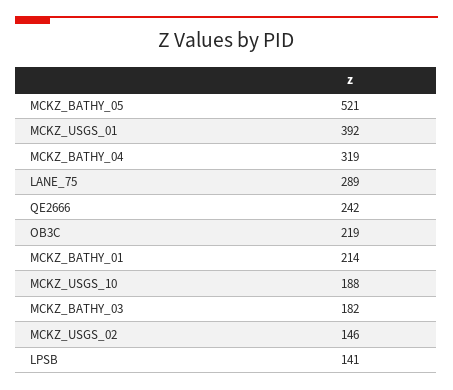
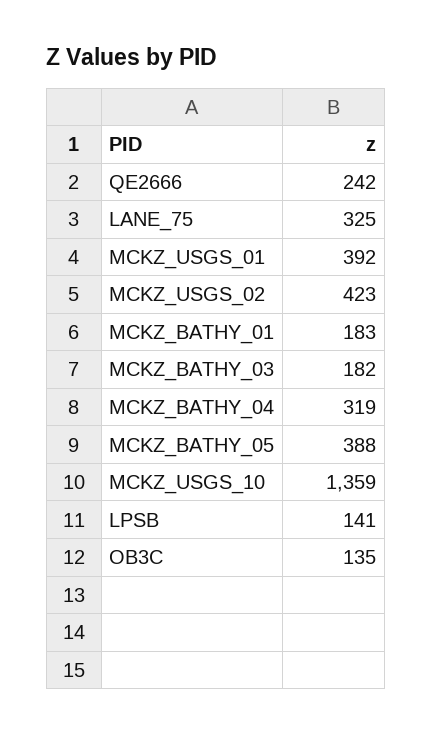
  {
-   "MCKZ_BATHY_05": 521,
+   "MCKZ_BATHY_05": 388,
    "MCKZ_USGS_01": 392,
    "MCKZ_BATHY_04": 319,
-   "LANE_75": 289,
+   "LANE_75": 325,
    "QE2666": 242,
-   "OB3C": 219,
+   "OB3C": 135,
-   "MCKZ_BATHY_01": 214,
+   "MCKZ_BATHY_01": 183,
-   "MCKZ_USGS_10": 188,
+   "MCKZ_USGS_10": 1359,
    "MCKZ_BATHY_03": 182,
-   "MCKZ_USGS_02": 146,
+   "MCKZ_USGS_02": 423,
    "LPSB": 141
  }

